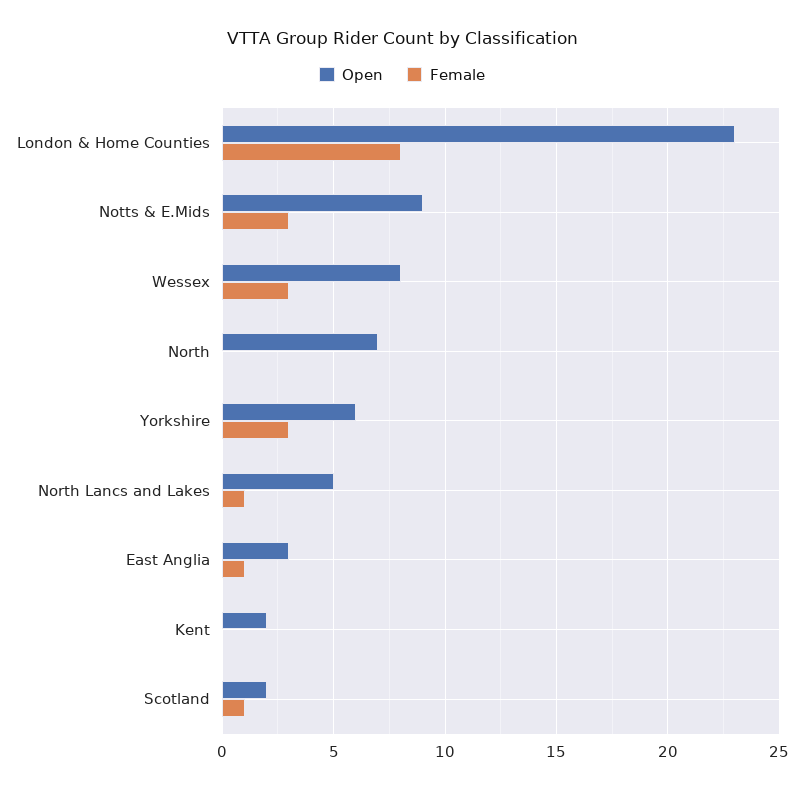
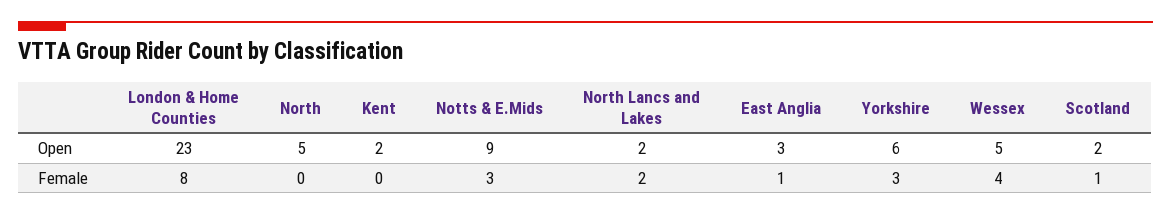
  {
    "Open": {
      "London & Home Counties": 23,
      "Notts & E.Mids": 9,
-     "Wessex": 8,
+     "Wessex": 5,
-     "North": 7,
+     "North": 5,
      "Yorkshire": 6,
-     "North Lancs and Lakes": 5,
+     "North Lancs and Lakes": 2,
      "East Anglia": 3,
      "Kent": 2,
      "Scotland": 2
    },
    "Female": {
      "London & Home Counties": 8,
      "Notts & E.Mids": 3,
-     "Wessex": 3,
+     "Wessex": 4,
      "North": 0,
      "Yorkshire": 3,
-     "North Lancs and Lakes": 1,
+     "North Lancs and Lakes": 2,
      "East Anglia": 1,
      "Kent": 0,
      "Scotland": 1
    }
  }

